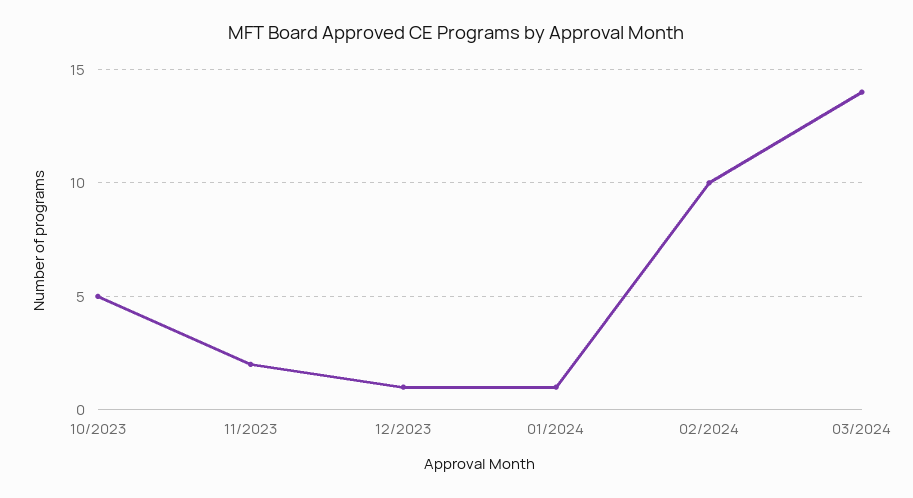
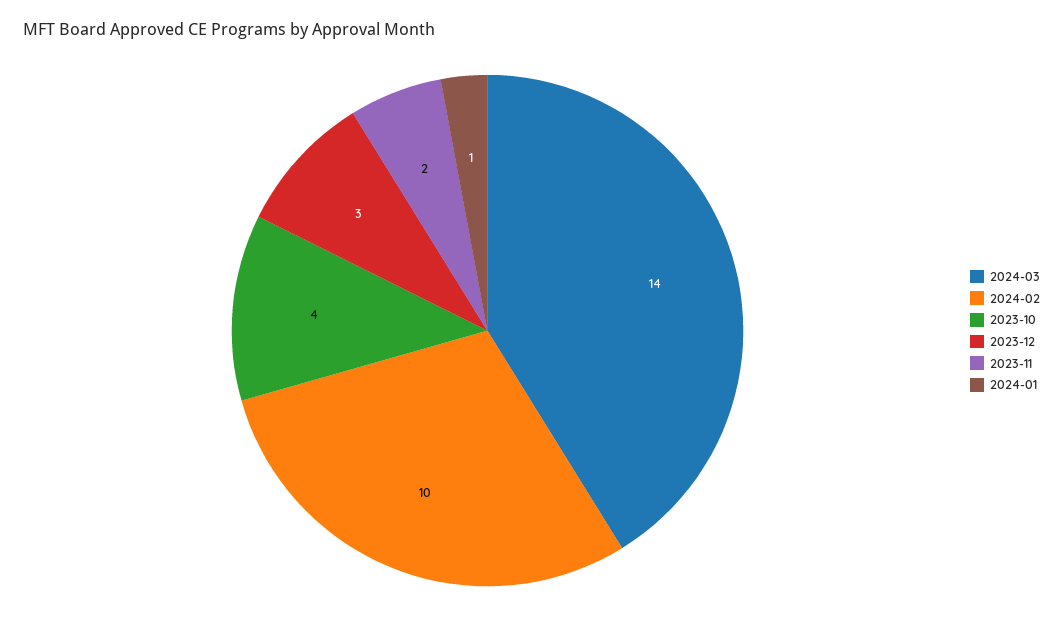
  {
-   "10/2023": 5,
+   "10/2023": 4,
    "11/2023": 2,
-   "12/2023": 1,
+   "12/2023": 3,
    "01/2024": 1,
    "02/2024": 10,
    "03/2024": 14
  }

